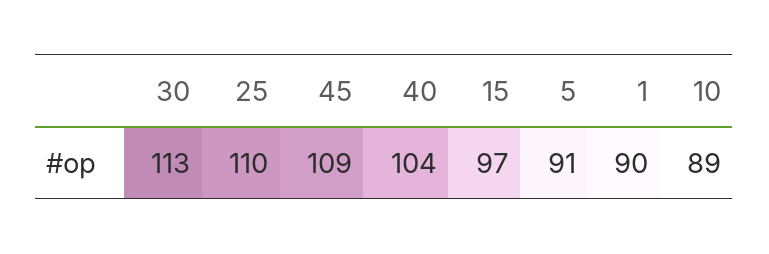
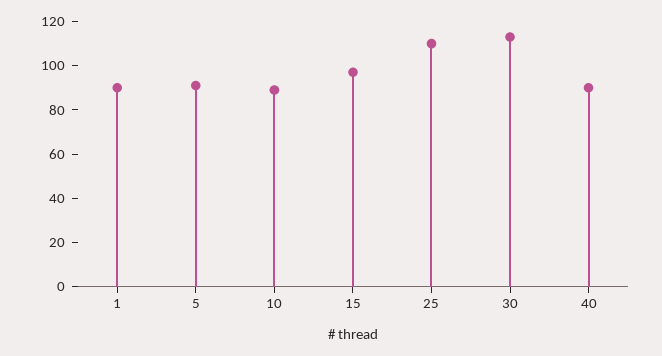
  {
    "30": 113,
    "25": 110,
-   "45": 109,
-   "40": 104,
+   "40": 90,
    "15": 97,
    "5": 91,
    "1": 90,
    "10": 89
  }

